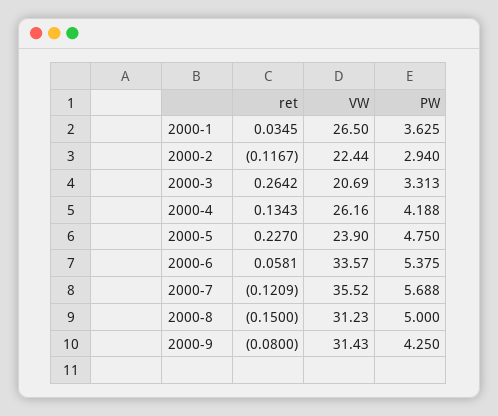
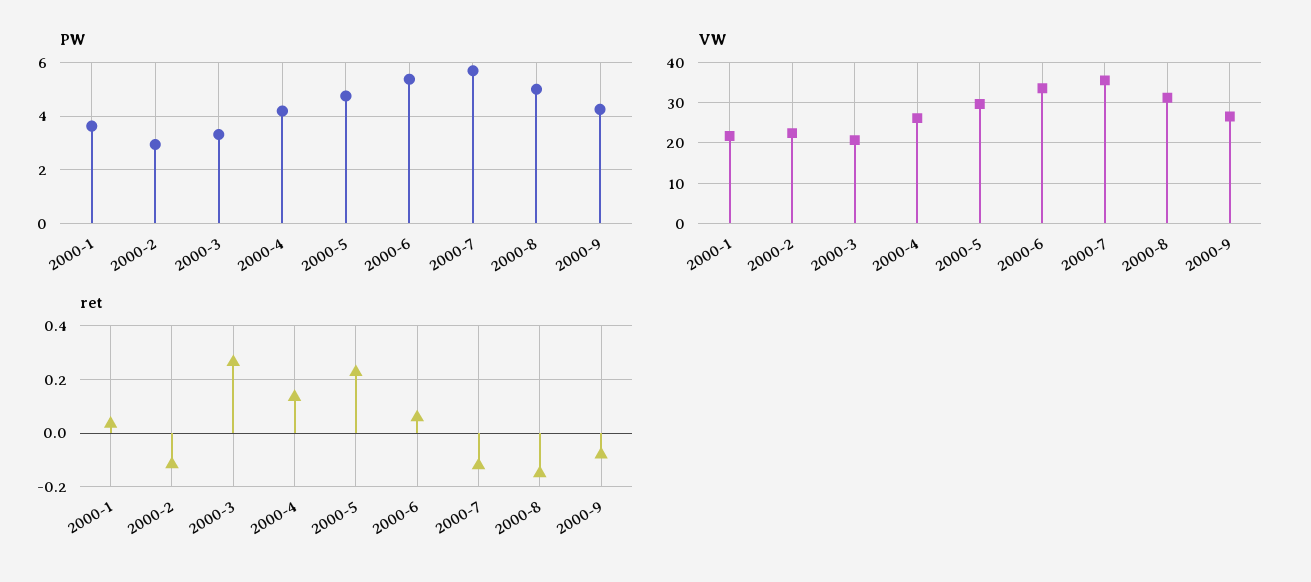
  {
    "ret": {
      "2000-1": 0.0345,
      "2000-2": -0.1167,
      "2000-3": 0.2642,
      "2000-4": 0.1343,
      "2000-5": 0.227,
      "2000-6": 0.0581,
      "2000-7": -0.1209,
      "2000-8": -0.15,
      "2000-9": -0.08
    },
    "VW": {
-     "2000-1": 26.5,
+     "2000-1": 22,
      "2000-2": 22.44,
      "2000-3": 20.69,
      "2000-4": 26.16,
-     "2000-5": 23.9,
+     "2000-5": 30,
      "2000-6": 33.57,
      "2000-7": 35.52,
      "2000-8": 31.23,
-     "2000-9": 31.43
+     "2000-9": 26
    },
    "PW": {
      "2000-1": 3.625,
      "2000-2": 2.94,
      "2000-3": 3.313,
      "2000-4": 4.188,
      "2000-5": 4.75,
      "2000-6": 5.375,
      "2000-7": 5.688,
      "2000-8": 5,
      "2000-9": 4.25
    }
  }

